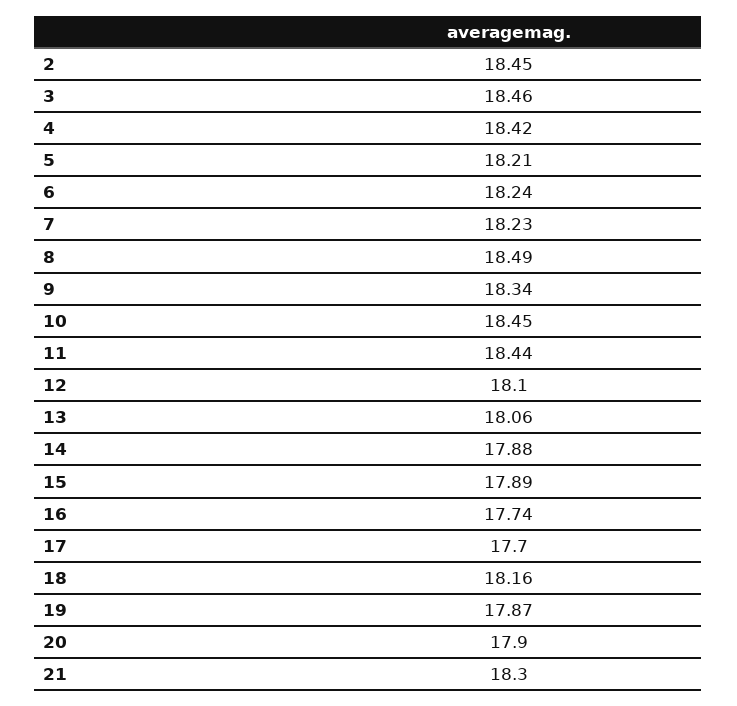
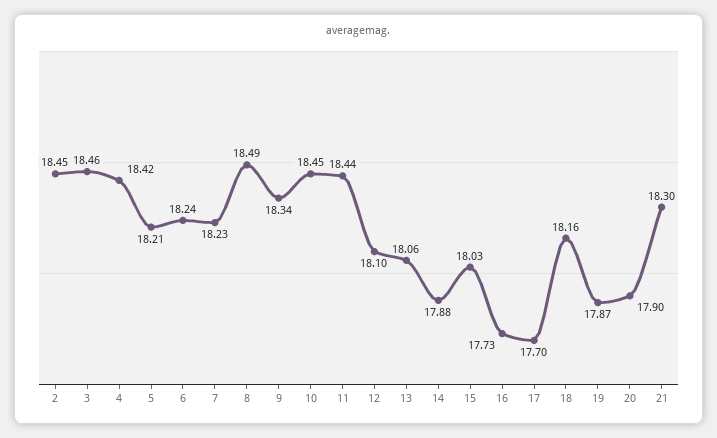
  {
    "2": 18.45,
    "3": 18.46,
    "4": 18.42,
    "5": 18.21,
    "6": 18.24,
    "7": 18.23,
    "8": 18.49,
    "9": 18.34,
    "10": 18.45,
    "11": 18.44,
    "12": 18.1,
    "13": 18.06,
    "14": 17.88,
-   "15": 17.89,
+   "15": 18.03,
-   "16": 17.74,
+   "16": 17.73,
    "17": 17.7,
    "18": 18.16,
    "19": 17.87,
    "20": 17.9,
    "21": 18.3
  }

